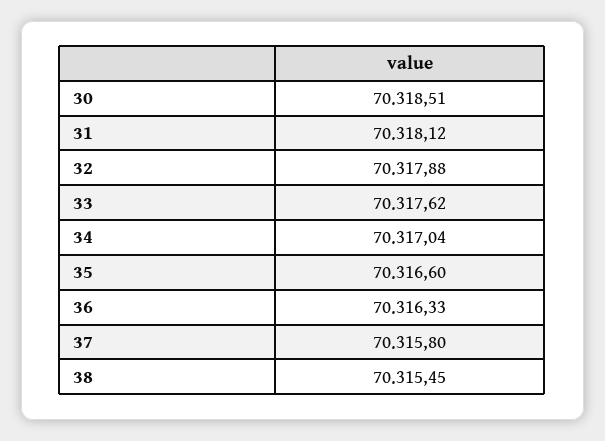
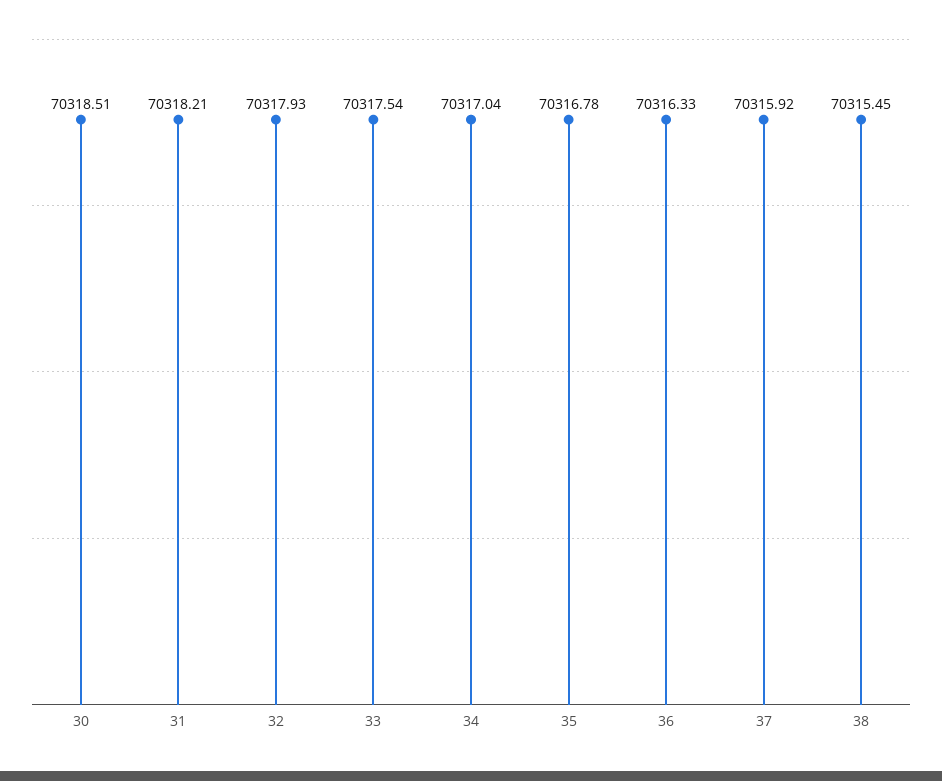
  {
    "30": 70318.51,
-   "31": 70318.12,
+   "31": 70318.21,
-   "32": 70317.88,
+   "32": 70317.93,
-   "33": 70317.62,
+   "33": 70317.54,
    "34": 70317.04,
-   "35": 70316.6,
+   "35": 70316.78,
    "36": 70316.33,
-   "37": 70315.8,
+   "37": 70315.92,
    "38": 70315.45
  }

